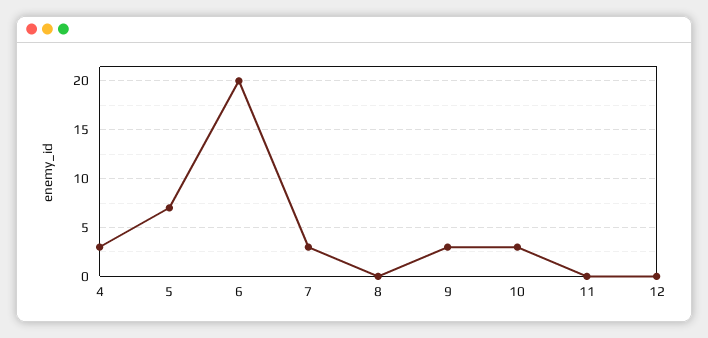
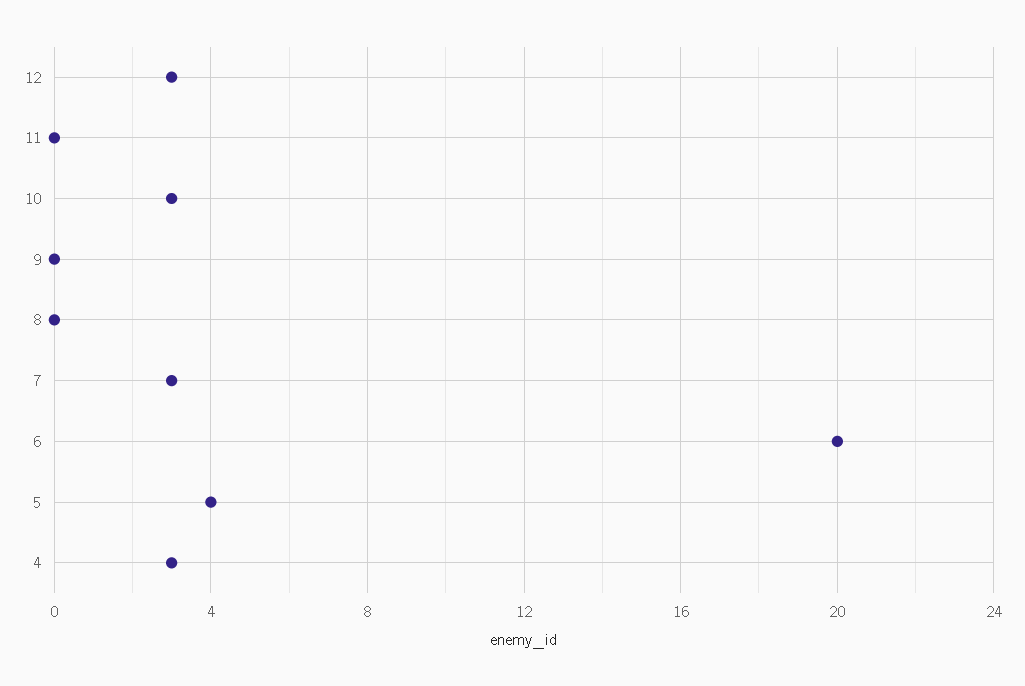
  {
    "4": 3,
-   "5": 7,
+   "5": 4,
    "6": 20,
    "7": 3,
    "8": 0,
-   "9": 3,
+   "9": 0,
    "10": 3,
    "11": 0,
-   "12": 0
+   "12": 3
  }

